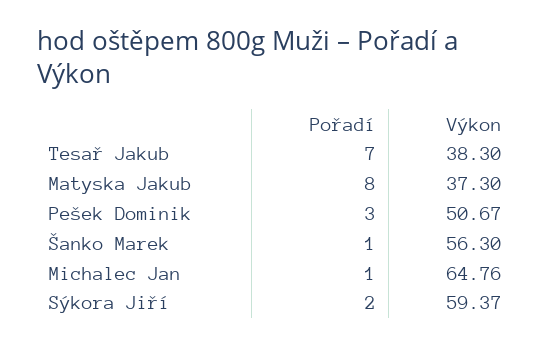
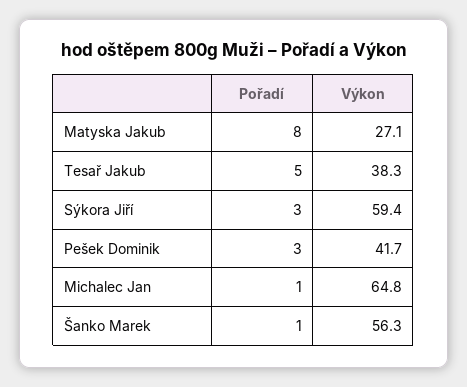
  {
    "Pořadí": {
-     "Tesař Jakub": 7,
+     "Tesař Jakub": 5,
      "Matyska Jakub": 8,
      "Pešek Dominik": 3,
      "Šanko Marek": 1,
      "Michalec Jan": 1,
-     "Sýkora Jiří": 2
+     "Sýkora Jiří": 3
    },
    "Výkon": {
      "Tesař Jakub": 38.3,
-     "Matyska Jakub": 37.3,
+     "Matyska Jakub": 27.1,
-     "Pešek Dominik": 50.67,
+     "Pešek Dominik": 41.7,
      "Šanko Marek": 56.3,
      "Michalec Jan": 64.76,
      "Sýkora Jiří": 59.37
    }
  }

